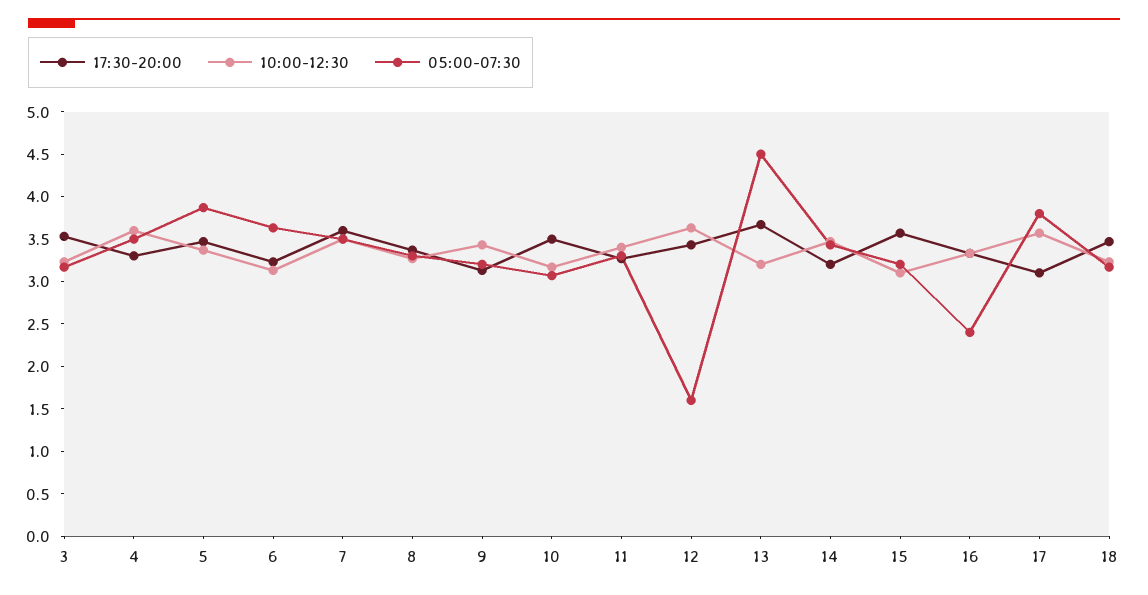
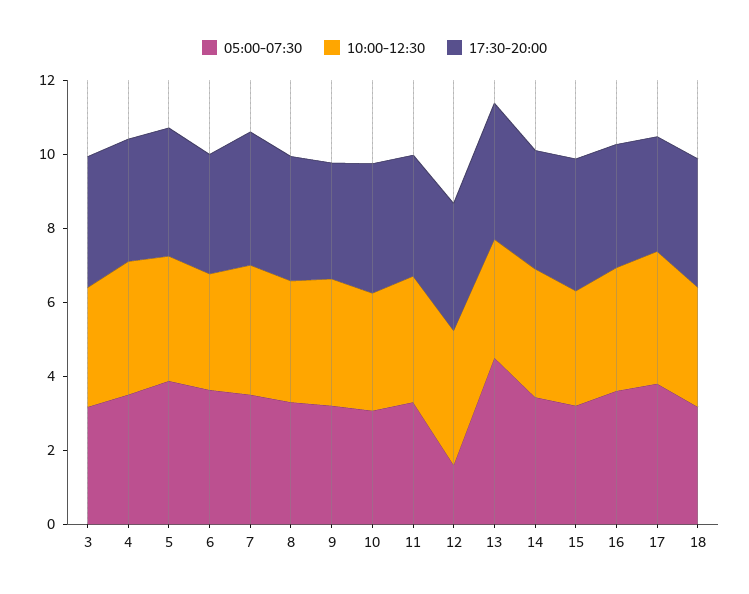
  {
    "17:30-20:00": {
      "3": 3.5,
      "4": 3.3,
      "5": 3.5,
      "6": 3.2,
      "7": 3.6,
      "8": 3.4,
      "9": 3.1,
      "10": 3.5,
      "11": 3.3,
      "12": 3.4,
      "13": 3.7,
      "14": 3.2,
      "15": 3.6,
      "16": 3.3,
      "17": 3.1,
      "18": 3.5
    },
    "10:00-12:30": {
      "3": 3.2,
      "4": 3.6,
      "5": 3.4,
      "6": 3.1,
      "7": 3.5,
      "8": 3.3,
      "9": 3.4,
      "10": 3.2,
      "11": 3.4,
      "12": 3.6,
      "13": 3.2,
      "14": 3.5,
      "15": 3.1,
      "16": 3.3,
      "17": 3.6,
      "18": 3.2
    },
    "05:00-07:30": {
      "3": 3.2,
      "4": 3.5,
      "5": 3.9,
      "6": 3.6,
      "7": 3.5,
      "8": 3.3,
      "9": 3.2,
      "10": 3.1,
      "11": 3.3,
      "12": 1.6,
      "13": 4.5,
      "14": 3.4,
      "15": 3.2,
-     "16": 2.4,
+     "16": 3.5,
      "17": 3.8,
      "18": 3.2
    }
  }

